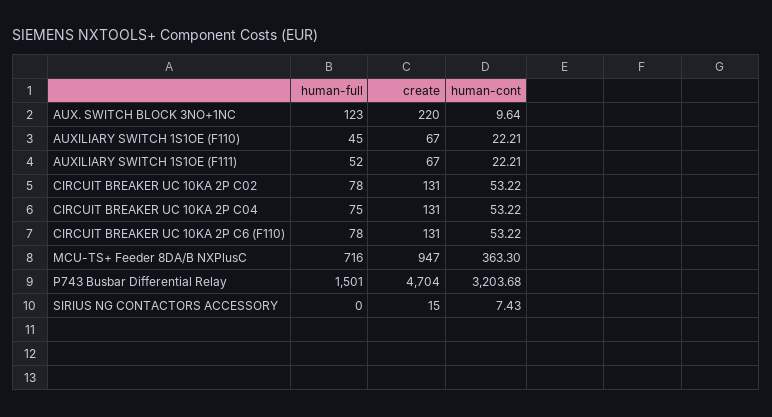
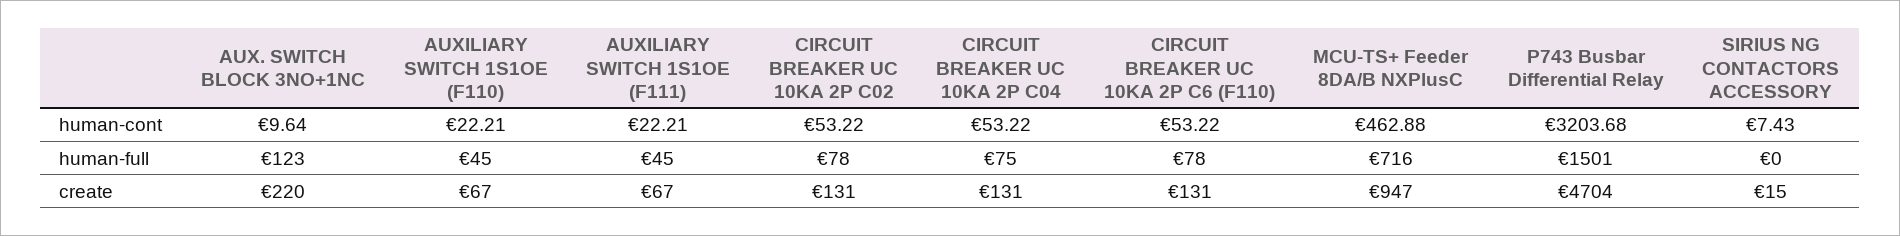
  {
    "human-full": {
      "AUX. SWITCH BLOCK 3NO+1NC": 123,
      "AUXILIARY SWITCH 1S1OE (F110)": 45,
-     "AUXILIARY SWITCH 1S1OE (F111)": 52,
+     "AUXILIARY SWITCH 1S1OE (F111)": 45,
      "CIRCUIT BREAKER UC 10KA 2P C02": 78,
      "CIRCUIT BREAKER UC 10KA 2P C04": 75,
      "CIRCUIT BREAKER UC 10KA 2P C6 (F110)": 78,
      "MCU-TS+ Feeder 8DA/B NXPlusC": 716,
      "P743 Busbar Differential Relay": 1501,
      "SIRIUS NG CONTACTORS ACCESSORY": 0
    },
    "create": {
      "AUX. SWITCH BLOCK 3NO+1NC": 220,
      "AUXILIARY SWITCH 1S1OE (F110)": 67,
      "AUXILIARY SWITCH 1S1OE (F111)": 67,
      "CIRCUIT BREAKER UC 10KA 2P C02": 131,
      "CIRCUIT BREAKER UC 10KA 2P C04": 131,
      "CIRCUIT BREAKER UC 10KA 2P C6 (F110)": 131,
      "MCU-TS+ Feeder 8DA/B NXPlusC": 947,
      "P743 Busbar Differential Relay": 4704,
      "SIRIUS NG CONTACTORS ACCESSORY": 15
    },
    "human-cont": {
      "AUX. SWITCH BLOCK 3NO+1NC": 9.64,
      "AUXILIARY SWITCH 1S1OE (F110)": 22.21,
      "AUXILIARY SWITCH 1S1OE (F111)": 22.21,
      "CIRCUIT BREAKER UC 10KA 2P C02": 53.22,
      "CIRCUIT BREAKER UC 10KA 2P C04": 53.22,
      "CIRCUIT BREAKER UC 10KA 2P C6 (F110)": 53.22,
-     "MCU-TS+ Feeder 8DA/B NXPlusC": 363.3,
+     "MCU-TS+ Feeder 8DA/B NXPlusC": 462.88,
      "P743 Busbar Differential Relay": 3203.68,
      "SIRIUS NG CONTACTORS ACCESSORY": 7.43
    }
  }

